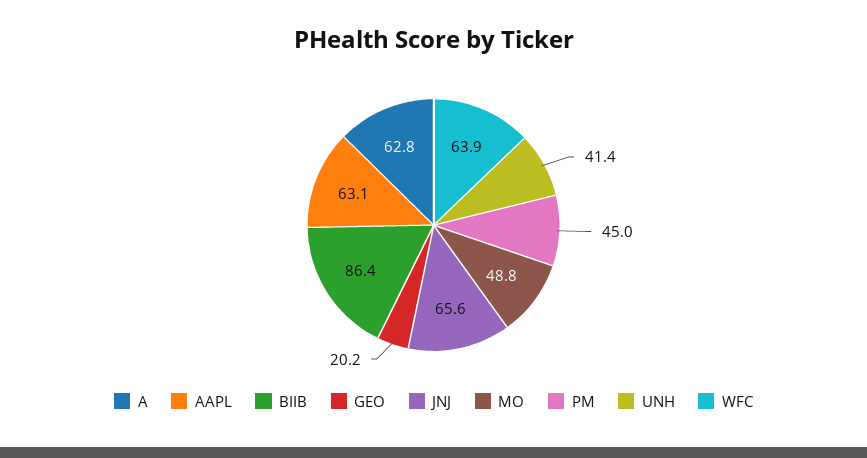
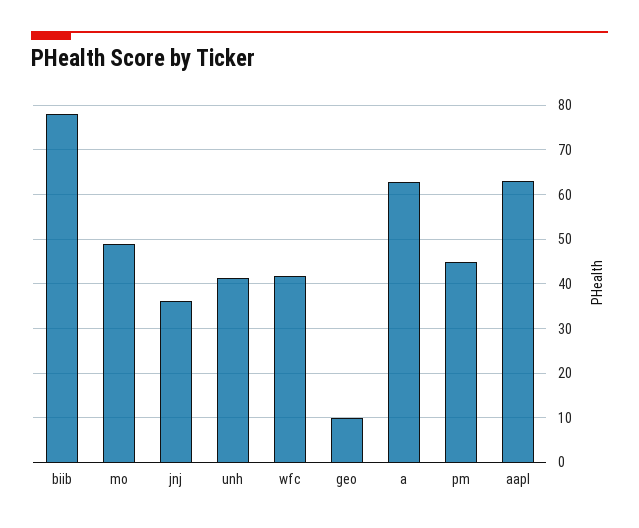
  {
    "A": 62.8,
    "AAPL": 63.1,
-   "BIIB": 86.4,
+   "BIIB": 78,
-   "GEO": 20.2,
+   "GEO": 10,
-   "JNJ": 65.6,
+   "JNJ": 36,
    "MO": 48.8,
    "PM": 45,
    "UNH": 41.4,
-   "WFC": 63.9
+   "WFC": 42
  }

